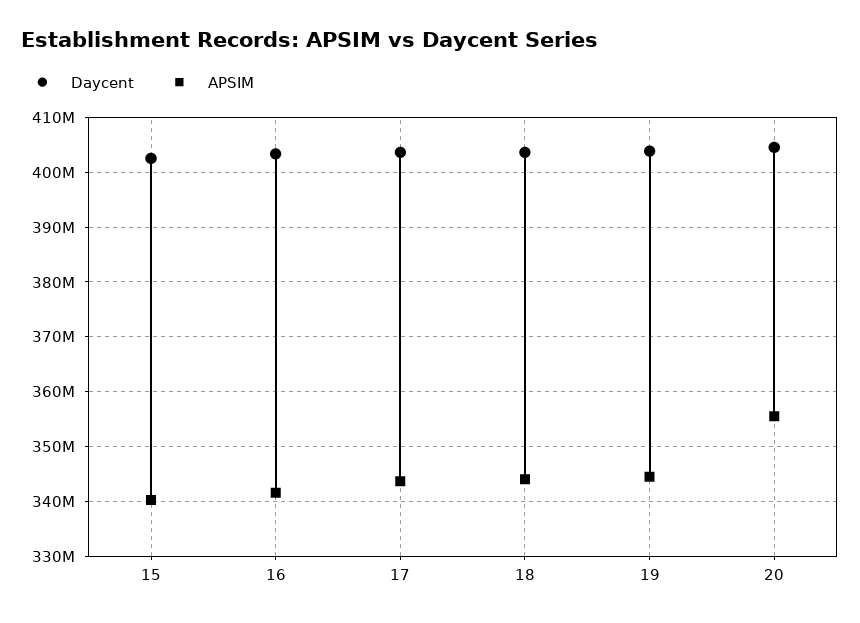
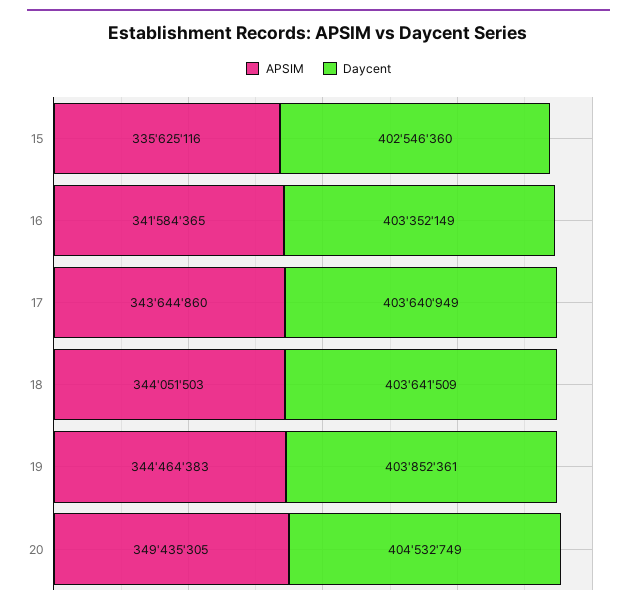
  {
    "Daycent": {
      "15": 402546360,
      "16": 403352149,
      "17": 403640949,
      "18": 403641509,
      "19": 403852361,
      "20": 404532749
    },
    "APSIM": {
-     "15": 340000000,
+     "15": 335625116,
      "16": 341584365,
      "17": 343644860,
      "18": 344051503,
      "19": 344464383,
-     "20": 356000000
+     "20": 349435305
    }
  }

